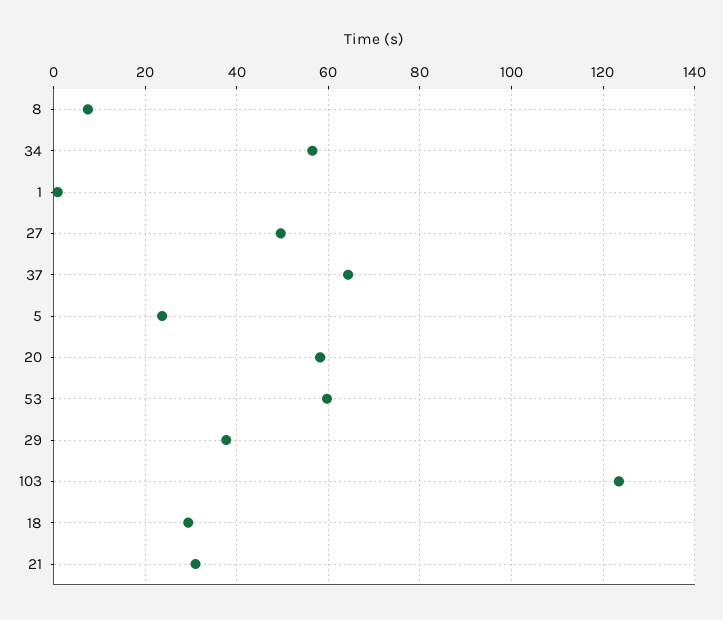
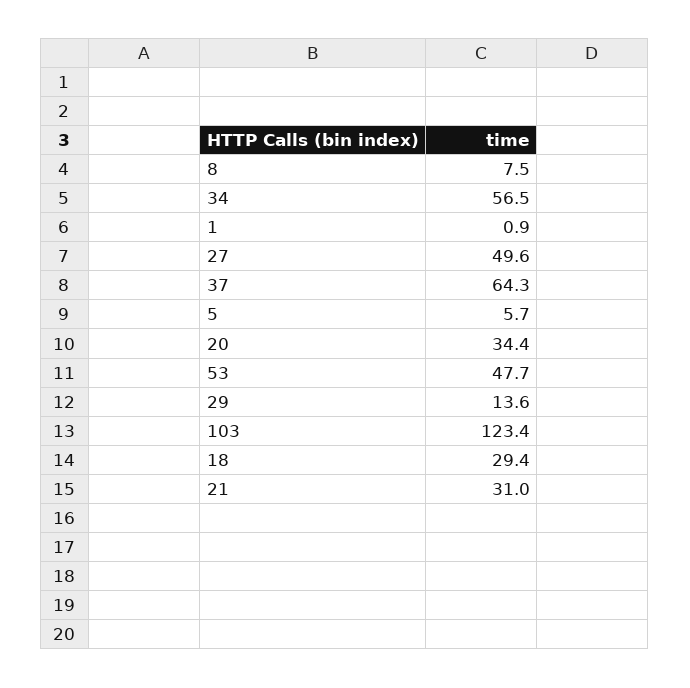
  {
    "8": 7.5,
    "34": 56.5,
    "1": 0.9,
    "27": 49.6,
    "37": 64.3,
-   "5": 24,
+   "5": 5.7,
-   "20": 58,
+   "20": 34.4,
-   "53": 60,
+   "53": 47.7,
-   "29": 38,
+   "29": 13.6,
    "103": 123.4,
    "18": 29.4,
    "21": 31
  }

